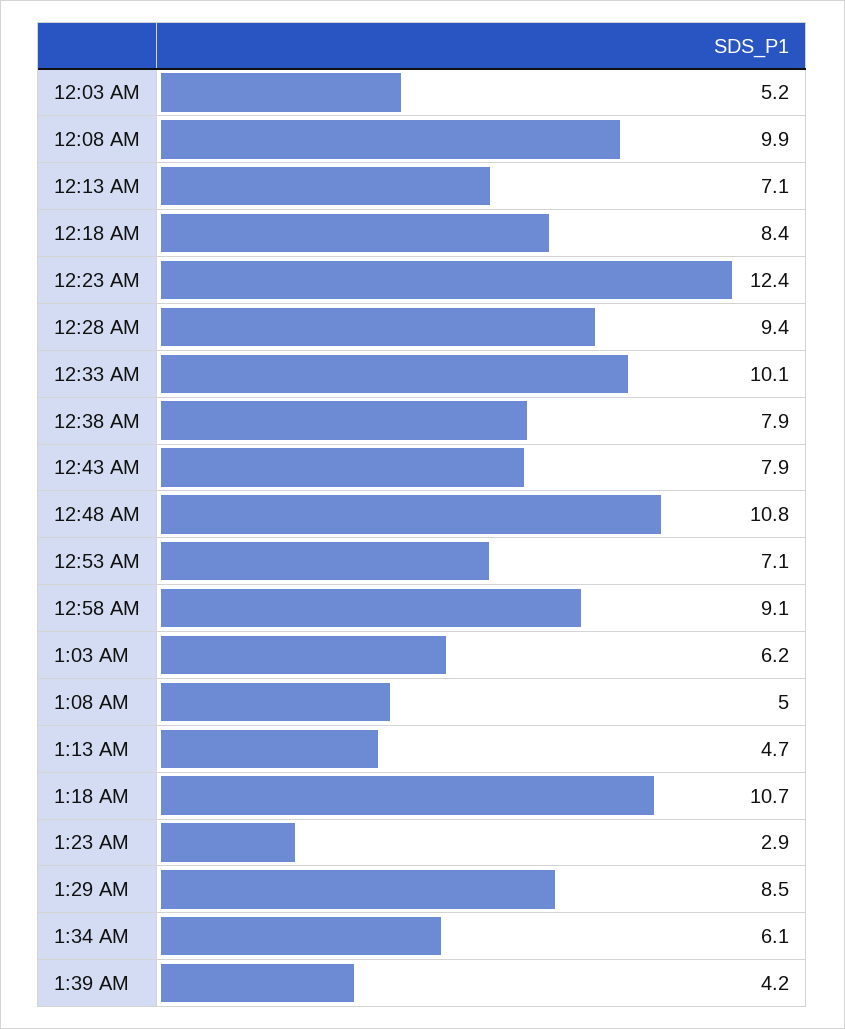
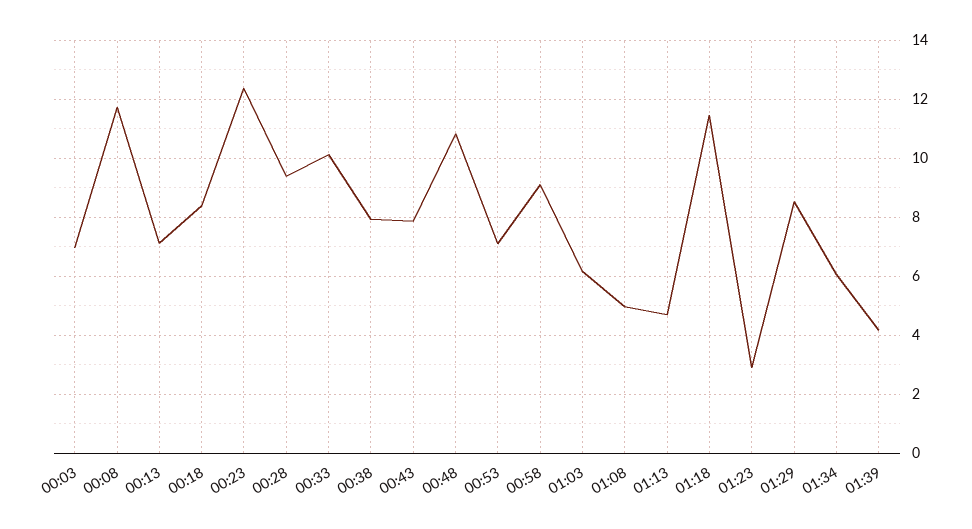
  {
-   "12:03 AM": 5.2,
+   "12:03 AM": 7,
-   "12:08 AM": 9.9,
+   "12:08 AM": 11.75,
    "12:13 AM": 7.1,
    "12:18 AM": 8.4,
    "12:23 AM": 12.4,
    "12:28 AM": 9.4,
    "12:33 AM": 10.1,
    "12:38 AM": 7.9,
    "12:43 AM": 7.9,
    "12:48 AM": 10.8,
    "12:53 AM": 7.1,
    "12:58 AM": 9.1,
    "1:03 AM": 6.2,
    "1:08 AM": 5,
    "1:13 AM": 4.7,
-   "1:18 AM": 10.7,
+   "1:18 AM": 11.5,
    "1:23 AM": 2.9,
    "1:29 AM": 8.5,
    "1:34 AM": 6.1,
    "1:39 AM": 4.2
  }

